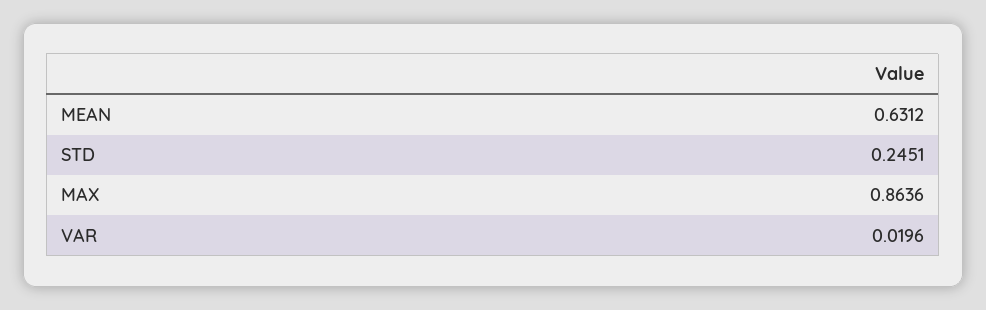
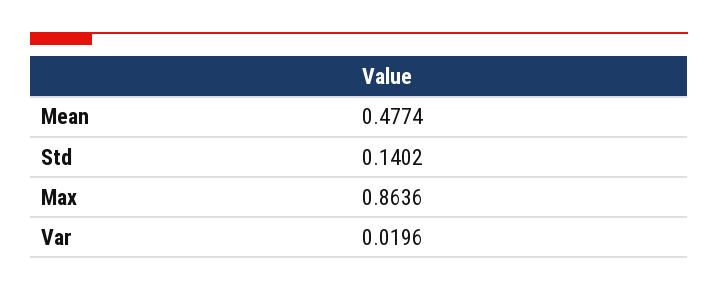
  {
-   "MEAN": 0.6312,
+   "MEAN": 0.4774,
-   "STD": 0.2451,
+   "STD": 0.1402,
    "MAX": 0.8636,
    "VAR": 0.0196
  }

